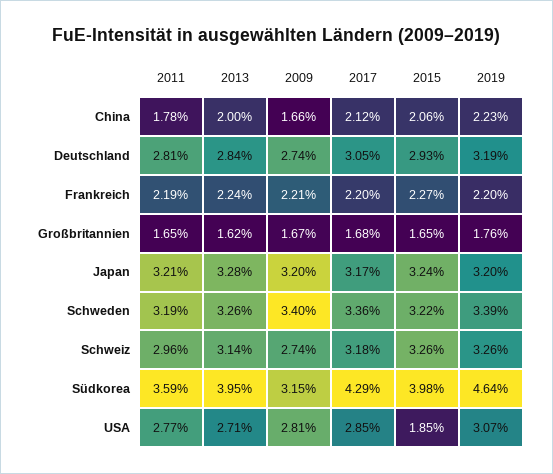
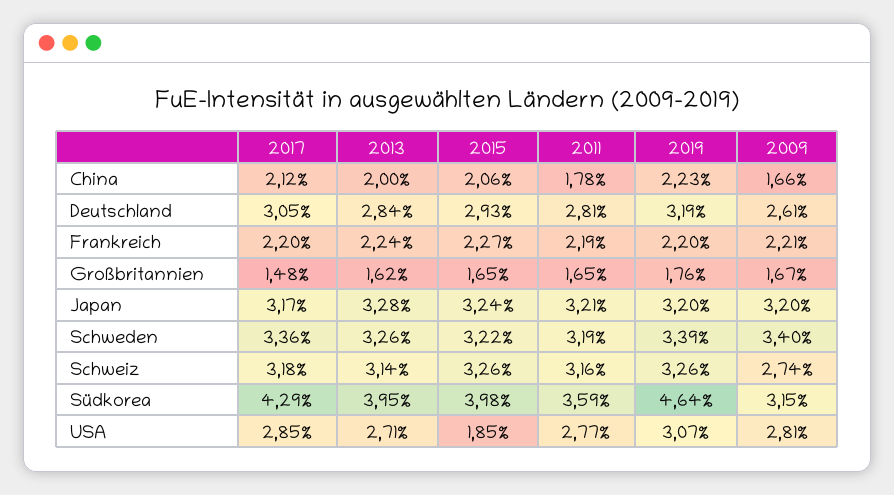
  {
    "2011": {
      "China": 1.78,
      "Deutschland": 2.81,
      "Frankreich": 2.19,
      "Großbritannien": 1.65,
      "Japan": 3.21,
      "Schweden": 3.19,
-     "Schweiz": 2.96,
+     "Schweiz": 3.16,
      "Südkorea": 3.59,
      "USA": 2.77
    },
    "2013": {
      "China": 2,
      "Deutschland": 2.84,
      "Frankreich": 2.24,
      "Großbritannien": 1.62,
      "Japan": 3.28,
      "Schweden": 3.26,
      "Schweiz": 3.14,
      "Südkorea": 3.95,
      "USA": 2.71
    },
    "2009": {
      "China": 1.66,
-     "Deutschland": 2.74,
+     "Deutschland": 2.61,
      "Frankreich": 2.21,
      "Großbritannien": 1.67,
      "Japan": 3.2,
      "Schweden": 3.4,
      "Schweiz": 2.74,
      "Südkorea": 3.15,
      "USA": 2.81
    },
    "2017": {
      "China": 2.12,
      "Deutschland": 3.05,
      "Frankreich": 2.2,
-     "Großbritannien": 1.68,
+     "Großbritannien": 1.48,
      "Japan": 3.17,
      "Schweden": 3.36,
      "Schweiz": 3.18,
      "Südkorea": 4.29,
      "USA": 2.85
    },
    "2015": {
      "China": 2.06,
      "Deutschland": 2.93,
      "Frankreich": 2.27,
      "Großbritannien": 1.65,
      "Japan": 3.24,
      "Schweden": 3.22,
      "Schweiz": 3.26,
      "Südkorea": 3.98,
      "USA": 1.85
    },
    "2019": {
      "China": 2.23,
      "Deutschland": 3.19,
      "Frankreich": 2.2,
      "Großbritannien": 1.76,
      "Japan": 3.2,
      "Schweden": 3.39,
      "Schweiz": 3.26,
      "Südkorea": 4.64,
      "USA": 3.07
    }
  }

